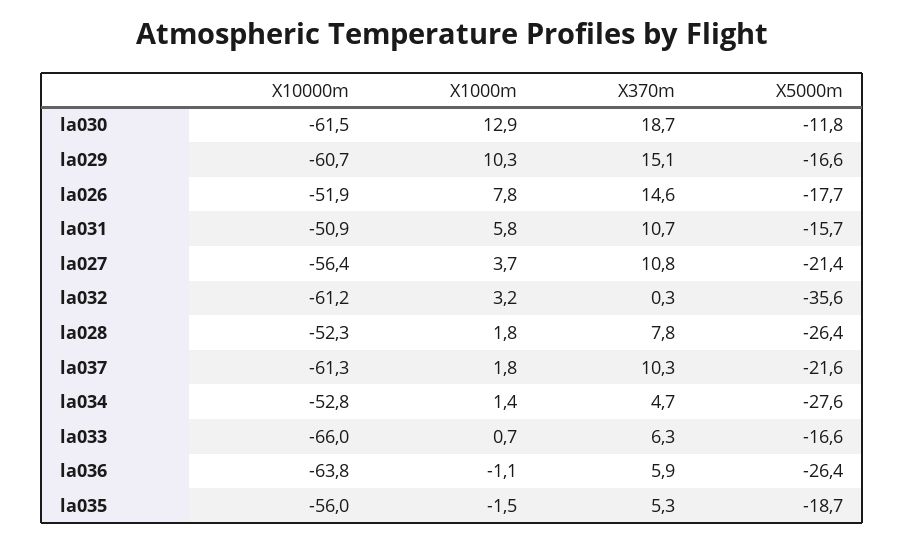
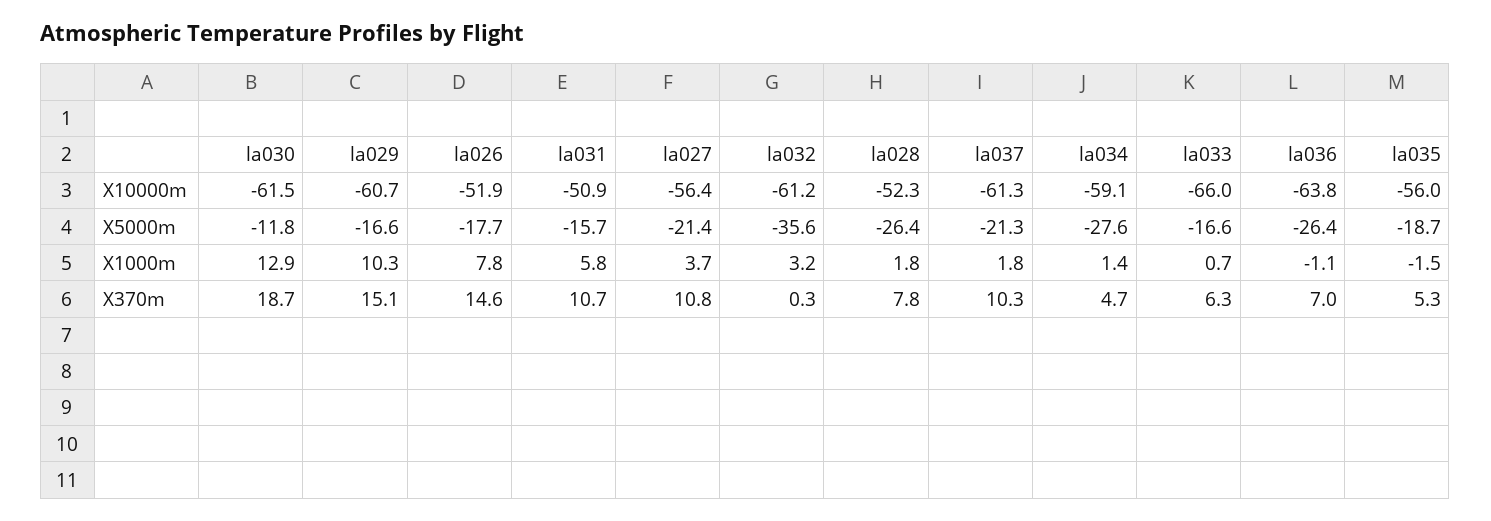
  {
    "X10000m": {
      "la030": -61.5,
      "la029": -60.7,
      "la026": -51.9,
      "la031": -50.9,
      "la027": -56.4,
      "la032": -61.2,
      "la028": -52.3,
      "la037": -61.3,
-     "la034": -52.8,
+     "la034": -59.1,
      "la033": -66,
      "la036": -63.8,
      "la035": -56
    },
    "X1000m": {
      "la030": 12.9,
      "la029": 10.3,
      "la026": 7.8,
      "la031": 5.8,
      "la027": 3.7,
      "la032": 3.2,
      "la028": 1.8,
      "la037": 1.8,
      "la034": 1.4,
      "la033": 0.7,
      "la036": -1.1,
      "la035": -1.5
    },
    "X370m": {
      "la030": 18.7,
      "la029": 15.1,
      "la026": 14.6,
      "la031": 10.7,
      "la027": 10.8,
      "la032": 0.3,
      "la028": 7.8,
      "la037": 10.3,
      "la034": 4.7,
      "la033": 6.3,
-     "la036": 5.9,
+     "la036": 7,
      "la035": 5.3
    },
    "X5000m": {
      "la030": -11.8,
      "la029": -16.6,
      "la026": -17.7,
      "la031": -15.7,
      "la027": -21.4,
      "la032": -35.6,
      "la028": -26.4,
-     "la037": -21.6,
+     "la037": -21.3,
      "la034": -27.6,
      "la033": -16.6,
      "la036": -26.4,
      "la035": -18.7
    }
  }

